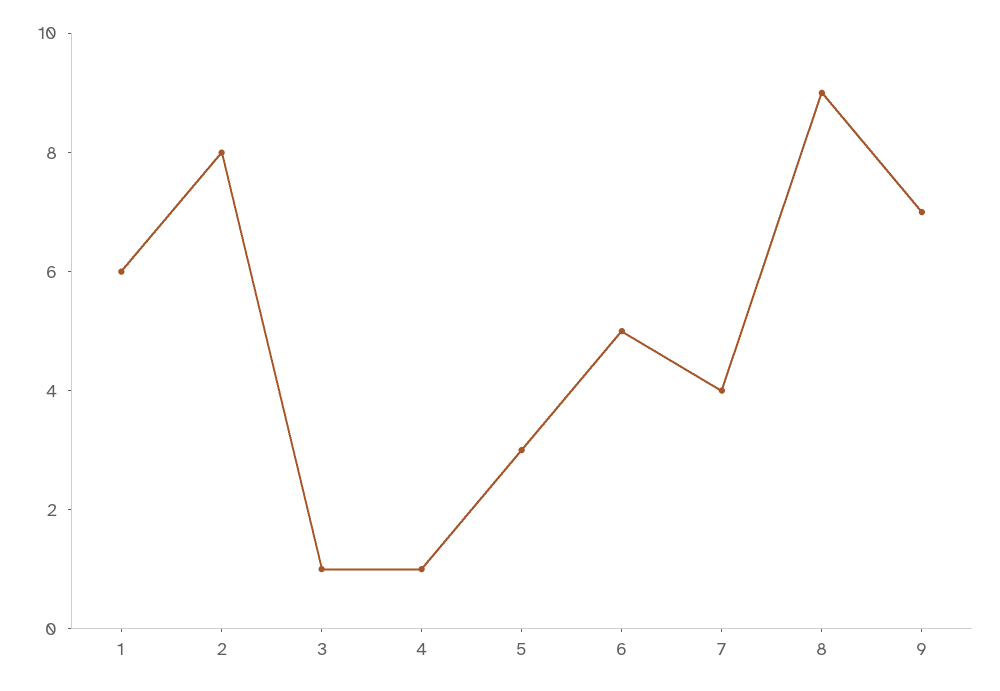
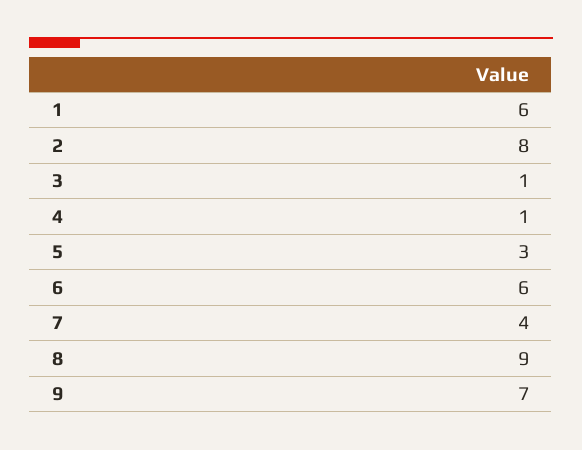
  {
    "1": 6,
    "2": 8,
    "3": 1,
    "4": 1,
    "5": 3,
-   "6": 5,
+   "6": 6,
    "7": 4,
    "8": 9,
    "9": 7
  }

